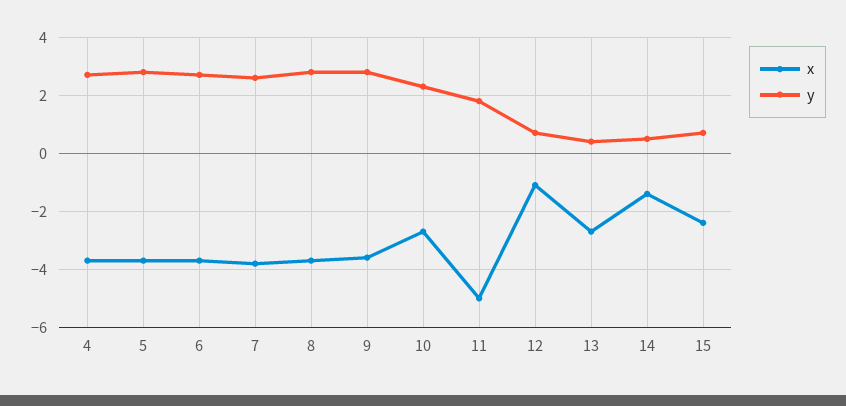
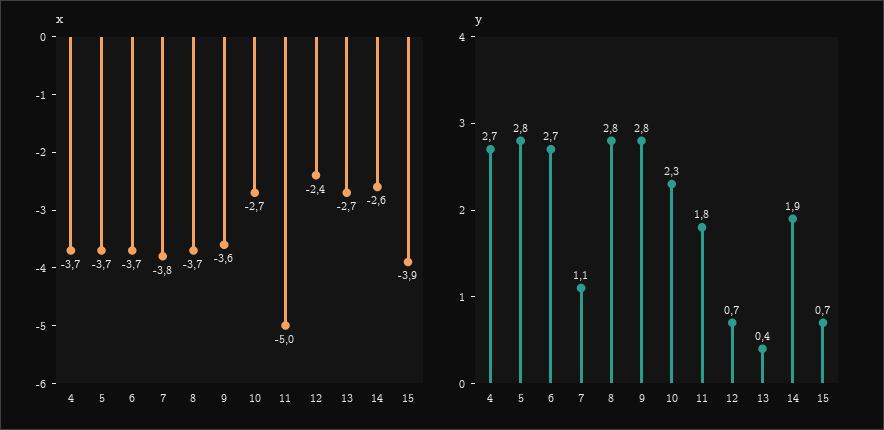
  {
    "x": {
      "4": -3.7,
      "5": -3.7,
      "6": -3.7,
      "7": -3.8,
      "8": -3.7,
      "9": -3.6,
      "10": -2.7,
      "11": -5,
-     "12": -1,
+     "12": -2.4,
      "13": -2.7,
-     "14": -1.5,
+     "14": -2.6,
-     "15": -2.5
+     "15": -3.9
    },
    "y": {
      "4": 2.7,
      "5": 2.8,
      "6": 2.7,
-     "7": 2.5,
+     "7": 1.1,
      "8": 2.8,
      "9": 2.8,
      "10": 2.3,
      "11": 1.8,
      "12": 0.7,
      "13": 0.4,
-     "14": 0.5,
+     "14": 1.9,
      "15": 0.7
    }
  }

